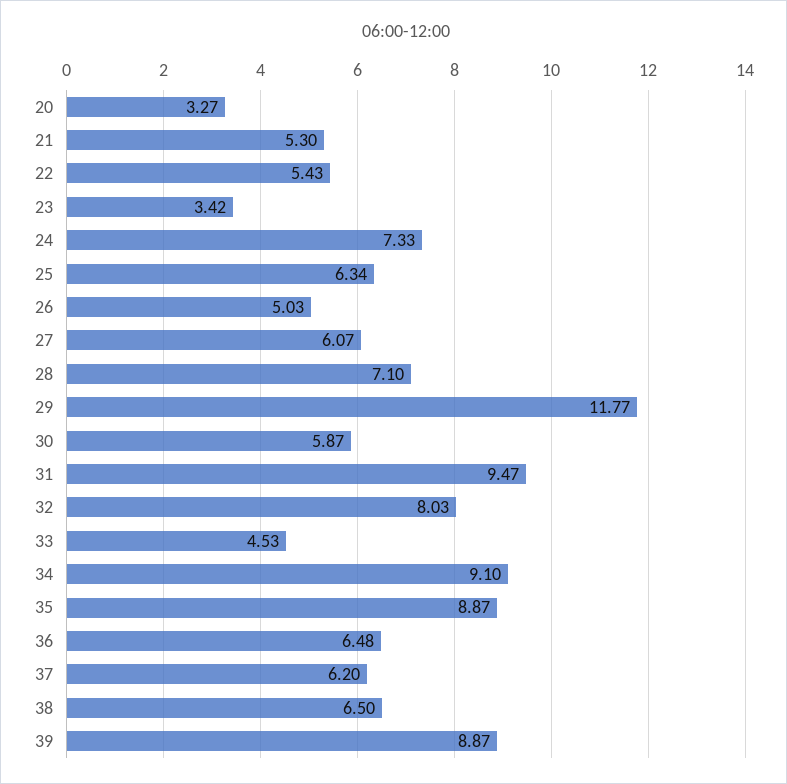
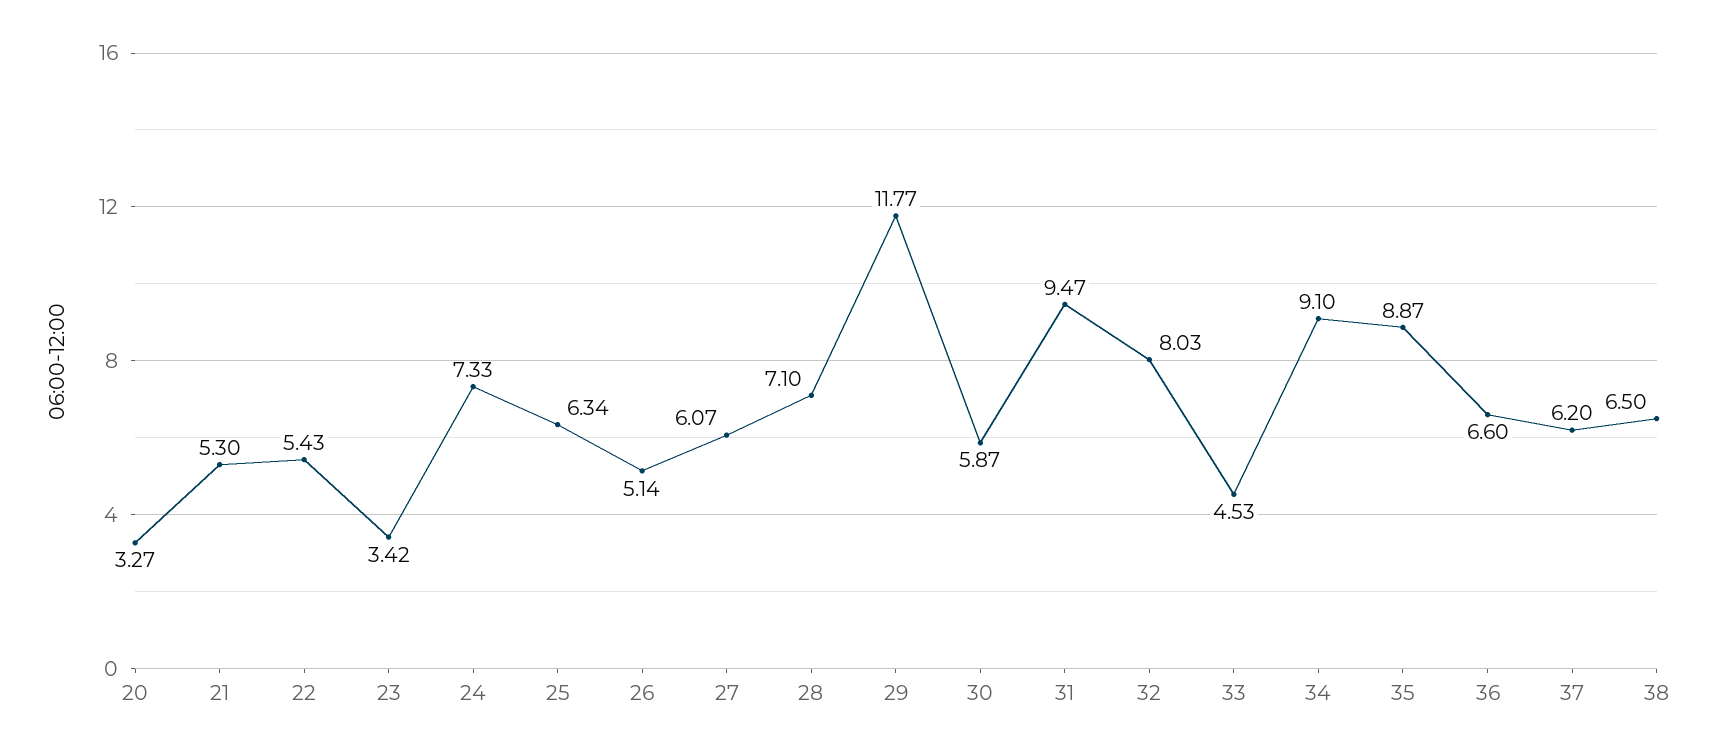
  {
    "20": 3.27,
    "21": 5.3,
    "22": 5.43,
    "23": 3.42,
    "24": 7.33,
    "25": 6.34,
-   "26": 5.03,
+   "26": 5.14,
    "27": 6.07,
    "28": 7.1,
    "29": 11.77,
    "30": 5.87,
    "31": 9.47,
    "32": 8.03,
    "33": 4.53,
    "34": 9.1,
    "35": 8.87,
-   "36": 6.48,
+   "36": 6.6,
    "37": 6.2,
-   "38": 6.5,
+   "38": 6.5
-   "39": 8.87
  }

